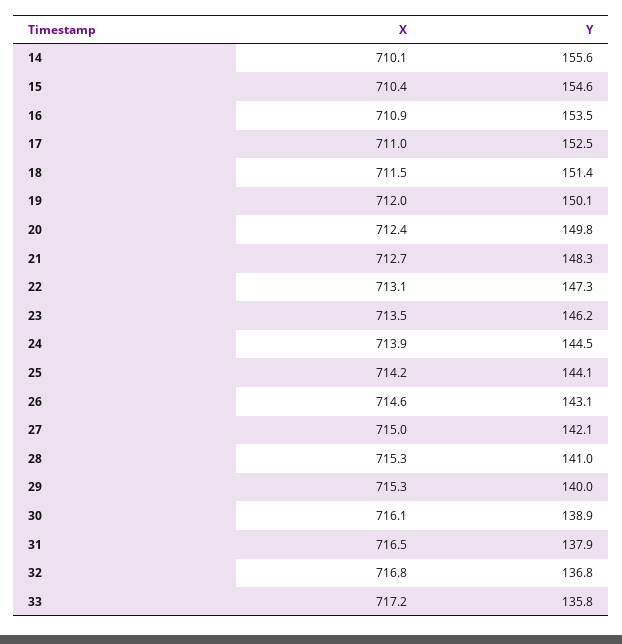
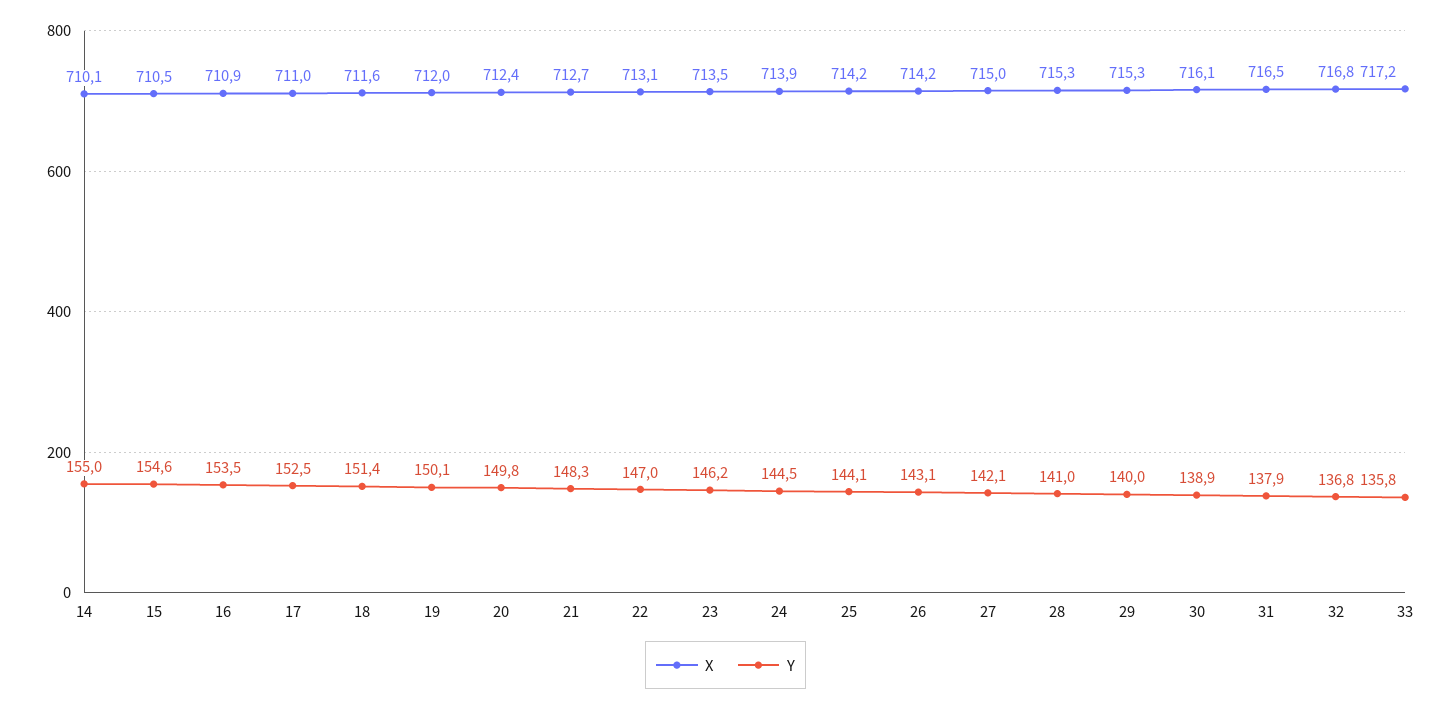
  {
    "X": {
      "14": 710.1,
-     "15": 710.4,
+     "15": 710.5,
      "16": 710.9,
      "17": 711,
-     "18": 711.5,
+     "18": 711.6,
      "19": 712,
      "20": 712.4,
      "21": 712.7,
      "22": 713.1,
      "23": 713.5,
      "24": 713.9,
      "25": 714.2,
-     "26": 714.6,
+     "26": 714.2,
      "27": 715,
      "28": 715.3,
      "29": 715.3,
      "30": 716.1,
      "31": 716.5,
      "32": 716.8,
      "33": 717.2
    },
    "Y": {
-     "14": 155.6,
+     "14": 155,
      "15": 154.6,
      "16": 153.5,
      "17": 152.5,
      "18": 151.4,
      "19": 150.1,
      "20": 149.8,
      "21": 148.3,
-     "22": 147.3,
+     "22": 147,
      "23": 146.2,
      "24": 144.5,
      "25": 144.1,
      "26": 143.1,
      "27": 142.1,
      "28": 141,
      "29": 140,
      "30": 138.9,
      "31": 137.9,
      "32": 136.8,
      "33": 135.8
    }
  }

